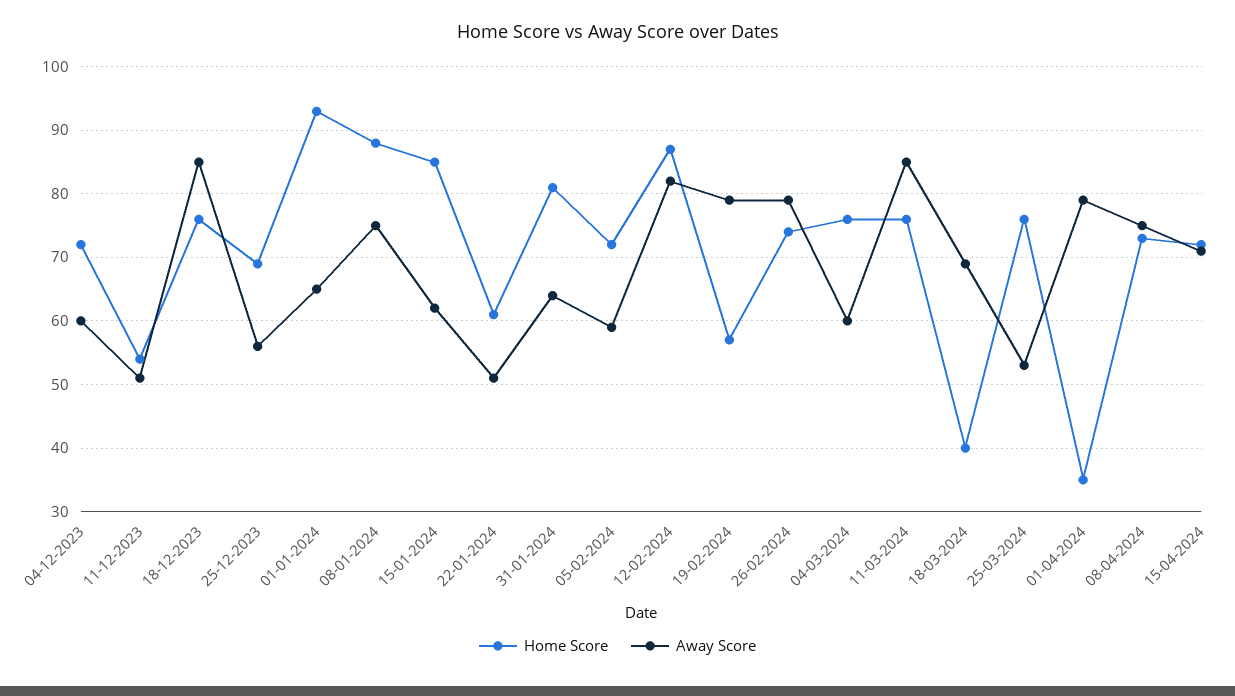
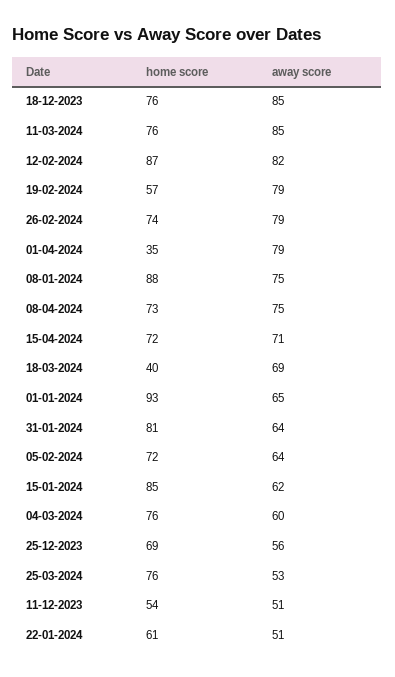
  {
    "Home Score": {
-     "04-12-2023": 72,
      "11-12-2023": 54,
      "18-12-2023": 76,
      "25-12-2023": 69,
      "01-01-2024": 93,
      "08-01-2024": 88,
      "15-01-2024": 85,
      "22-01-2024": 61,
      "31-01-2024": 81,
      "05-02-2024": 72,
      "12-02-2024": 87,
      "19-02-2024": 57,
      "26-02-2024": 74,
      "04-03-2024": 76,
      "11-03-2024": 76,
      "18-03-2024": 40,
      "25-03-2024": 76,
      "01-04-2024": 35,
      "08-04-2024": 73,
      "15-04-2024": 72
    },
    "Away Score": {
-     "04-12-2023": 60,
      "11-12-2023": 51,
      "18-12-2023": 85,
      "25-12-2023": 56,
      "01-01-2024": 65,
      "08-01-2024": 75,
      "15-01-2024": 62,
      "22-01-2024": 51,
      "31-01-2024": 64,
-     "05-02-2024": 59,
+     "05-02-2024": 64,
      "12-02-2024": 82,
      "19-02-2024": 79,
      "26-02-2024": 79,
      "04-03-2024": 60,
      "11-03-2024": 85,
      "18-03-2024": 69,
      "25-03-2024": 53,
      "01-04-2024": 79,
      "08-04-2024": 75,
      "15-04-2024": 71
    }
  }

